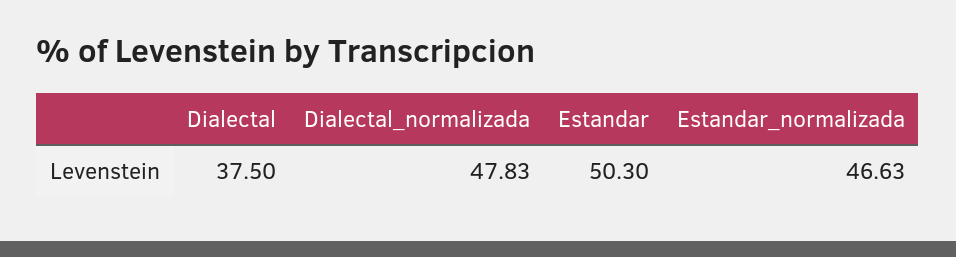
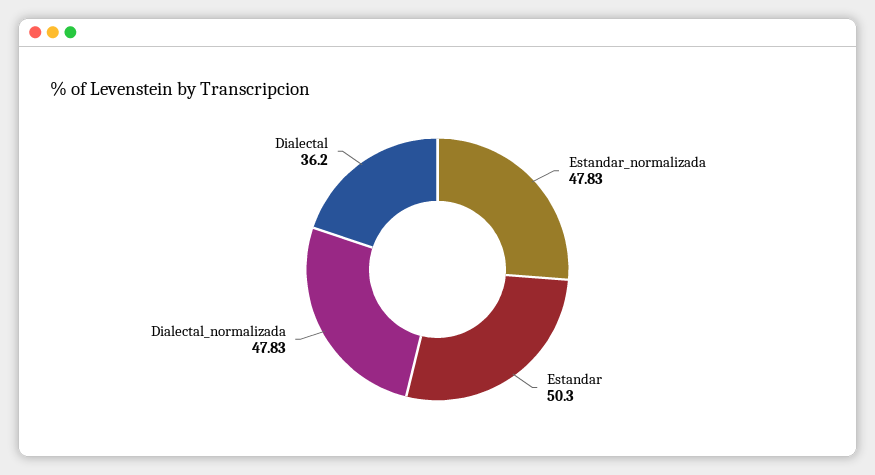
  {
-   "Dialectal": 37.5,
+   "Dialectal": 36.2,
    "Dialectal_normalizada": 47.83,
    "Estandar": 50.3,
-   "Estandar_normalizada": 46.63
+   "Estandar_normalizada": 47.83
  }

